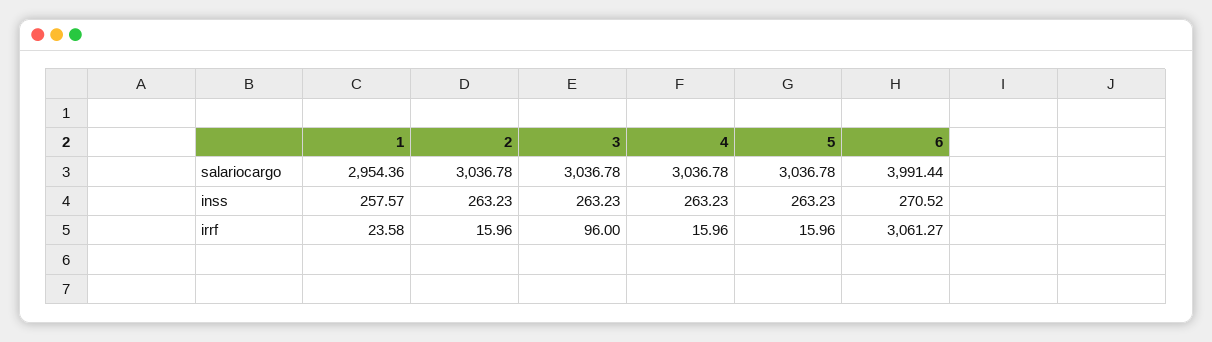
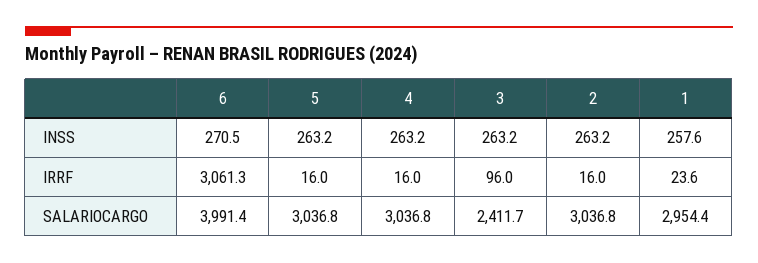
  {
    "1": {
      "salariocargo": 2954.36,
      "inss": 257.57,
      "irrf": 23.58
    },
    "2": {
      "salariocargo": 3036.78,
      "inss": 263.23,
      "irrf": 15.96
    },
    "3": {
-     "salariocargo": 3036.78,
+     "salariocargo": 2411.7,
      "inss": 263.23,
      "irrf": 96
    },
    "4": {
      "salariocargo": 3036.78,
      "inss": 263.23,
      "irrf": 15.96
    },
    "5": {
      "salariocargo": 3036.78,
      "inss": 263.23,
      "irrf": 15.96
    },
    "6": {
      "salariocargo": 3991.44,
      "inss": 270.52,
      "irrf": 3061.27
    }
  }

